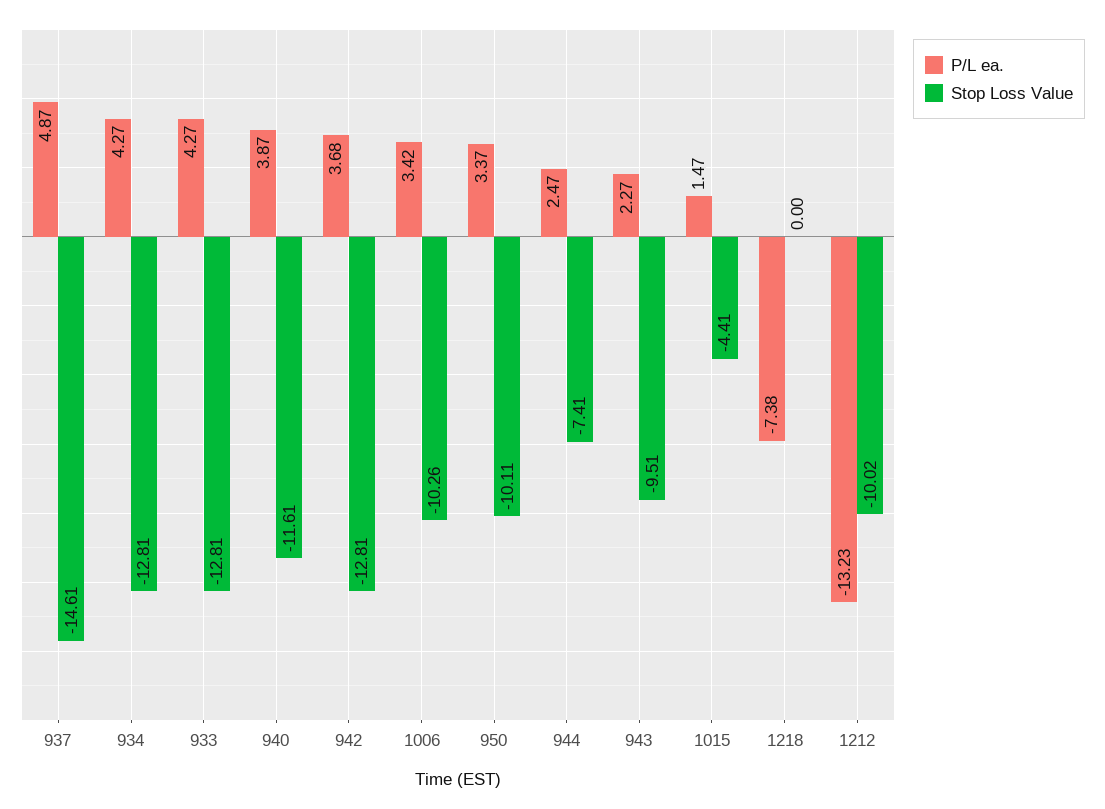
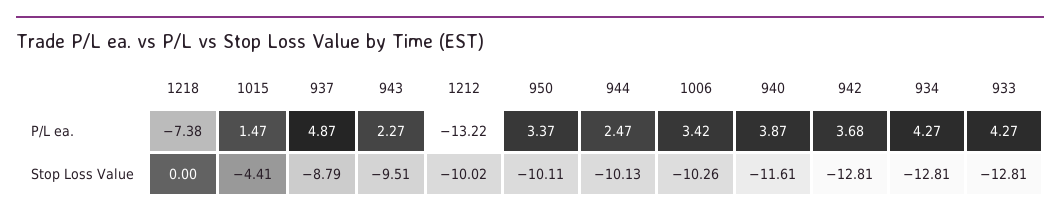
  {
    "P/L ea.": {
      "937": 4.87,
      "934": 4.27,
      "933": 4.27,
      "940": 3.87,
      "942": 3.68,
      "1006": 3.42,
      "950": 3.37,
      "944": 2.47,
      "943": 2.27,
      "1015": 1.47,
      "1218": -7.38,
-     "1212": -13.23
+     "1212": -13.22
    },
    "Stop Loss Value": {
-     "937": -14.61,
+     "937": -8.79,
      "934": -12.81,
      "933": -12.81,
      "940": -11.61,
      "942": -12.81,
      "1006": -10.26,
      "950": -10.11,
-     "944": -7.41,
+     "944": -10.13,
      "943": -9.51,
      "1015": -4.41,
      "1218": 0,
      "1212": -10.02
    }
  }

